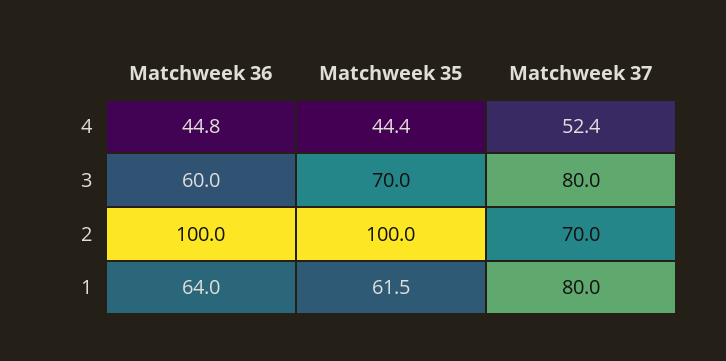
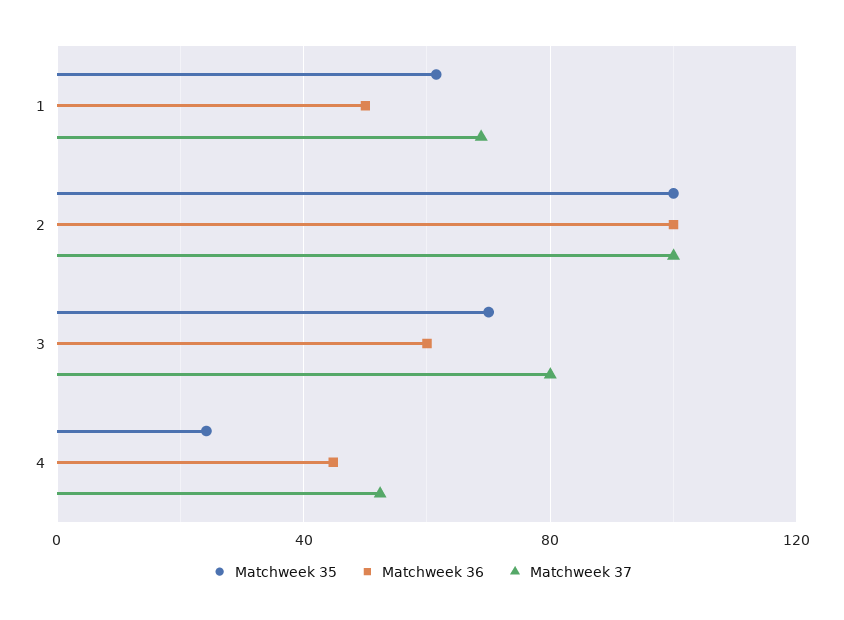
  {
    "Matchweek 36": {
      "4": 44.8,
      "3": 60,
      "2": 100,
-     "1": 64
+     "1": 50
    },
    "Matchweek 35": {
-     "4": 44.4,
+     "4": 25,
      "3": 70,
      "2": 100,
      "1": 61.5
    },
    "Matchweek 37": {
      "4": 52.4,
      "3": 80,
-     "2": 70,
+     "2": 100,
-     "1": 80
+     "1": 70
    }
  }

